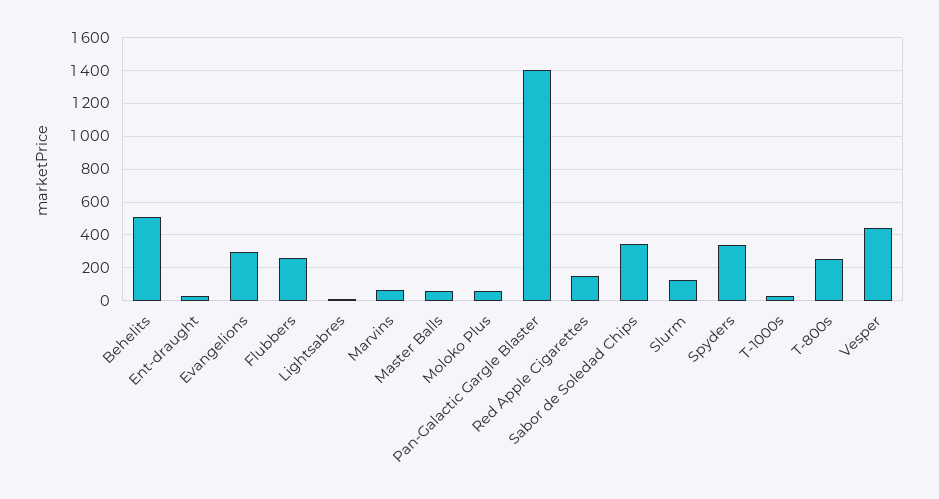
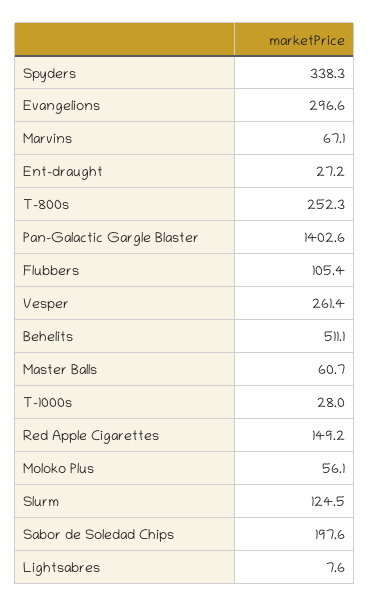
  {
    "Behelits": 511.1,
    "Ent-draught": 27.2,
    "Evangelions": 296.6,
-   "Flubbers": 250,
+   "Flubbers": 105.4,
    "Lightsabres": 7.6,
    "Marvins": 67.1,
    "Master Balls": 60.7,
    "Moloko Plus": 56.1,
    "Pan-Galactic Gargle Blaster": 1402.6,
    "Red Apple Cigarettes": 149.2,
-   "Sabor de Soledad Chips": 350,
+   "Sabor de Soledad Chips": 197.6,
    "Slurm": 124.5,
    "Spyders": 338.3,
    "T-1000s": 28,
    "T-800s": 252.3,
-   "Vesper": 450
+   "Vesper": 261.4
  }

